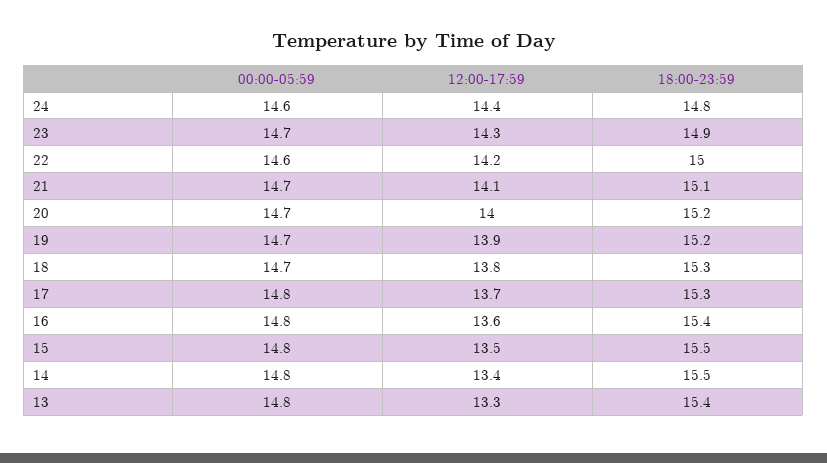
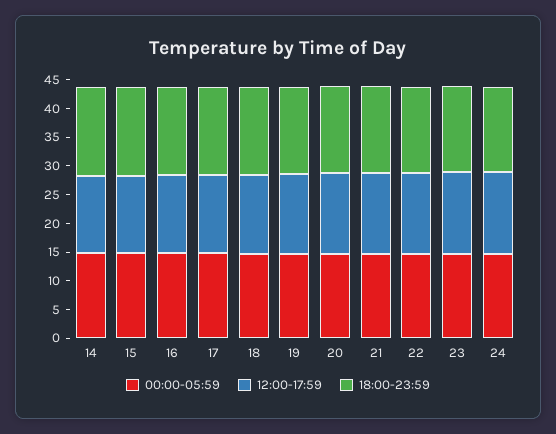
  {
    "00:00-05:59": {
      "24": 14.6,
      "23": 14.7,
      "22": 14.6,
      "21": 14.7,
      "20": 14.7,
      "19": 14.7,
      "18": 14.7,
      "17": 14.8,
      "16": 14.8,
      "15": 14.8,
-     "14": 14.8,
+     "14": 14.8
-     "13": 14.8
    },
    "12:00-17:59": {
      "24": 14.4,
      "23": 14.3,
      "22": 14.2,
      "21": 14.1,
      "20": 14,
      "19": 13.9,
      "18": 13.8,
      "17": 13.7,
      "16": 13.6,
      "15": 13.5,
-     "14": 13.4,
+     "14": 13.4
-     "13": 13.3
    },
    "18:00-23:59": {
      "24": 14.8,
      "23": 14.9,
      "22": 15,
      "21": 15.1,
      "20": 15.2,
      "19": 15.2,
      "18": 15.3,
      "17": 15.3,
      "16": 15.4,
      "15": 15.5,
-     "14": 15.5,
+     "14": 15.5
-     "13": 15.4
    }
  }

